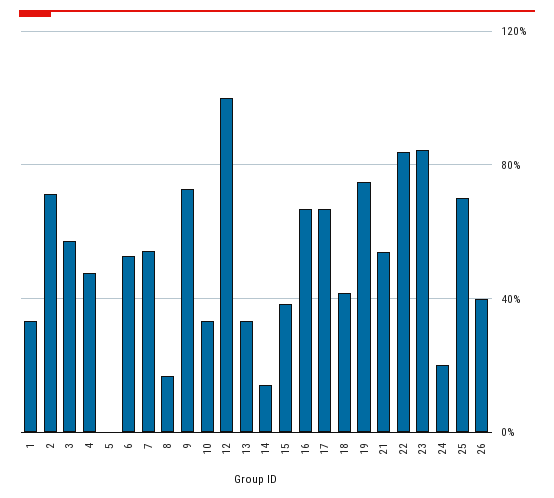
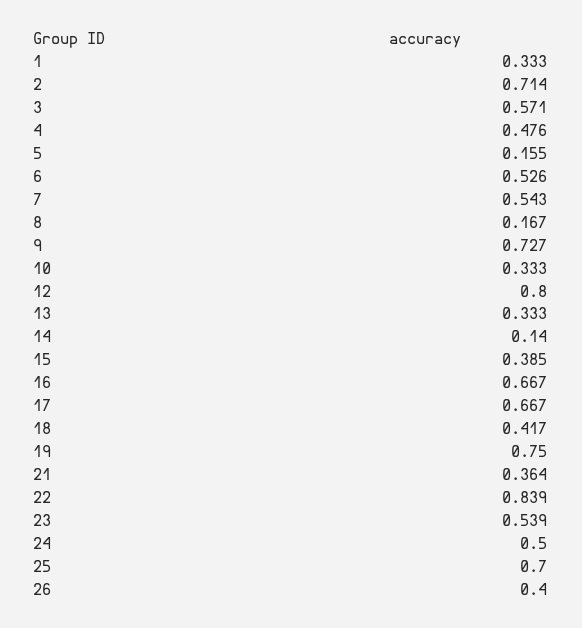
  {
    "1": 0.333,
    "2": 0.714,
    "3": 0.571,
    "4": 0.476,
-   "5": 0,
+   "5": 0.155,
    "6": 0.526,
    "7": 0.543,
    "8": 0.167,
    "9": 0.727,
    "10": 0.333,
-   "12": 1,
+   "12": 0.8,
    "13": 0.333,
    "14": 0.14,
    "15": 0.385,
    "16": 0.667,
    "17": 0.667,
    "18": 0.417,
    "19": 0.75,
-   "21": 0.55,
+   "21": 0.364,
    "22": 0.839,
-   "23": 0.85,
+   "23": 0.539,
-   "24": 0.2,
+   "24": 0.5,
    "25": 0.7,
    "26": 0.4
  }

